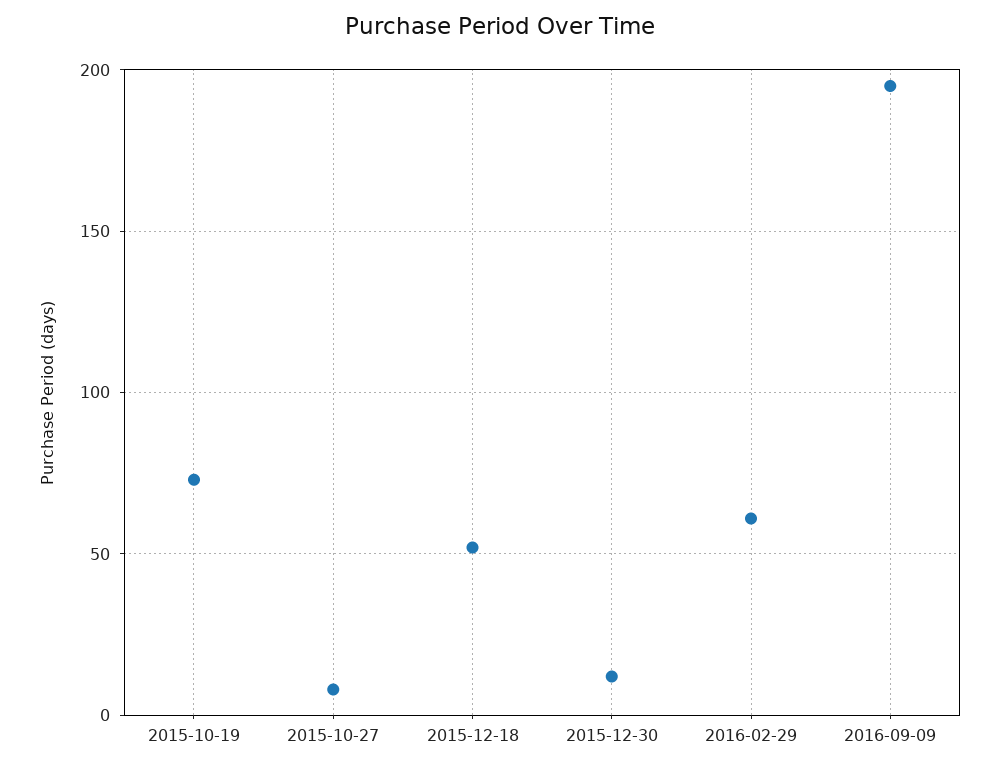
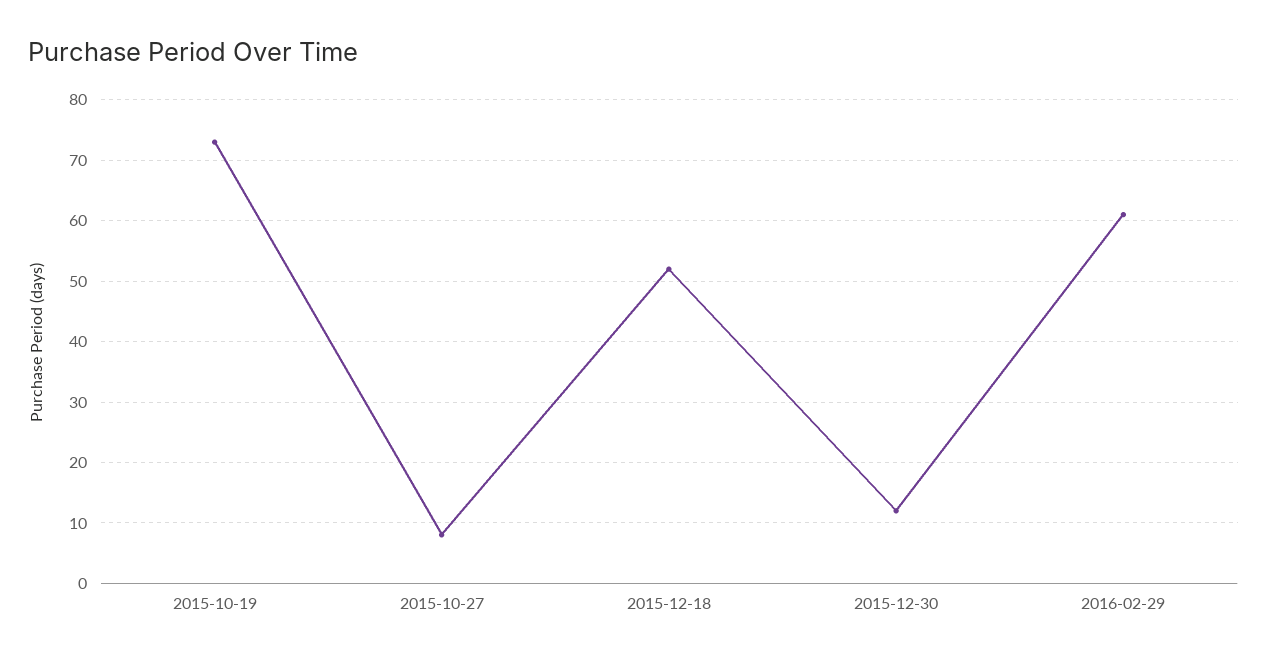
  {
    "2015-10-19": 73,
    "2015-10-27": 8,
    "2015-12-18": 52,
    "2015-12-30": 12,
-   "2016-02-29": 61,
+   "2016-02-29": 61
-   "2016-09-09": 195
  }

